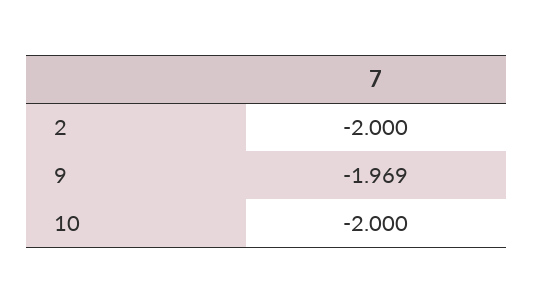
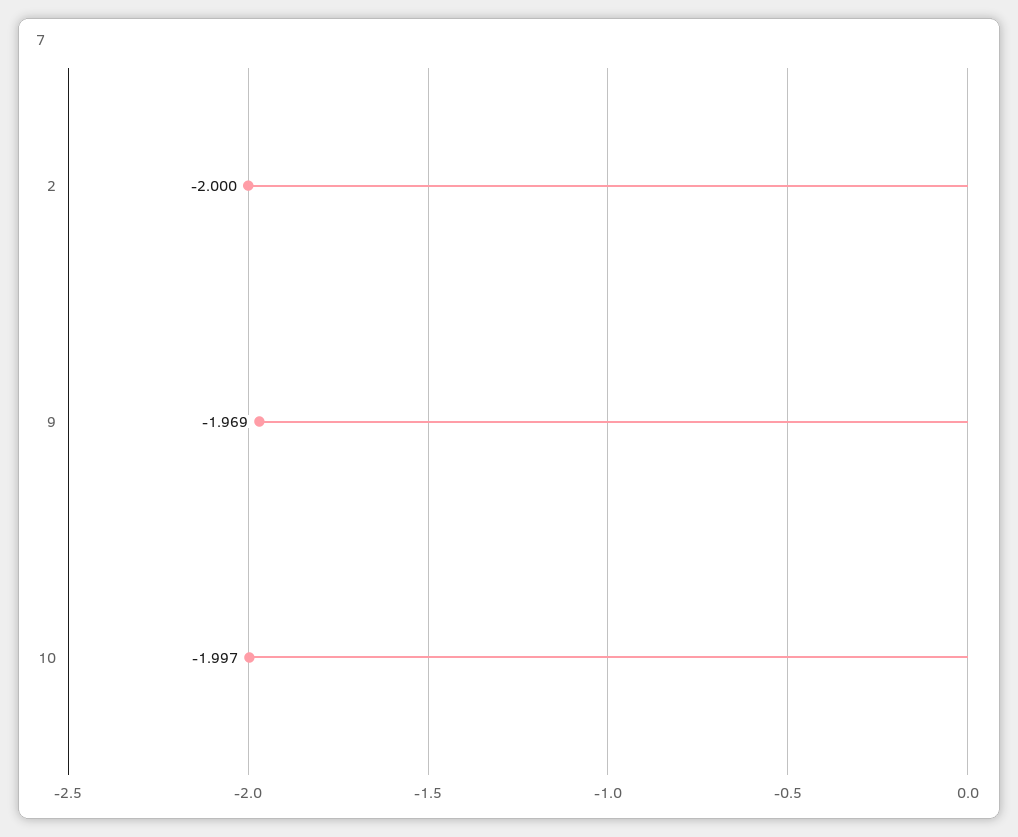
  {
    "2": -2,
    "9": -1.969,
-   "10": -2
+   "10": -1.997
  }

